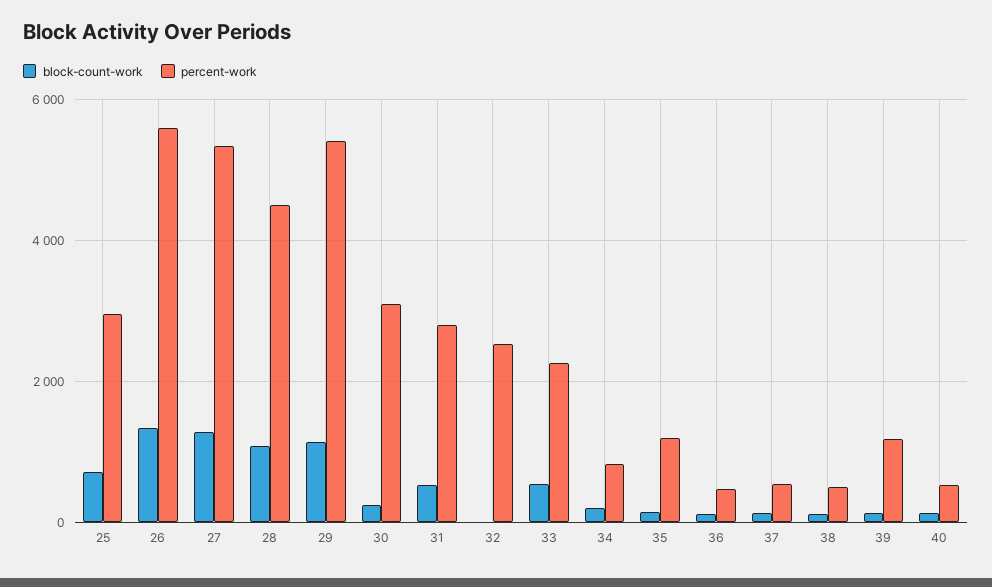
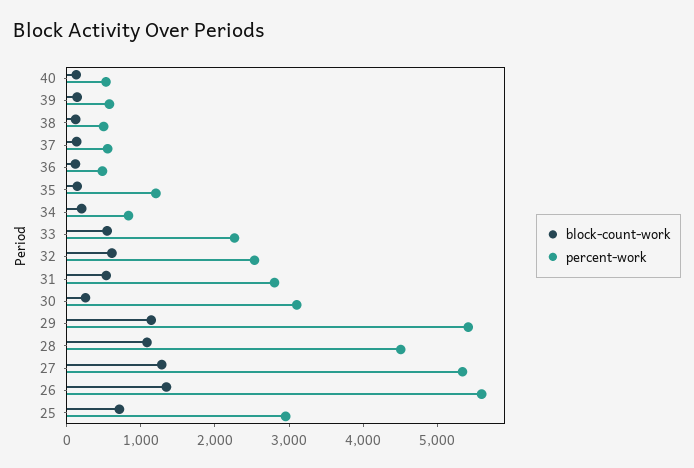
  {
    "block-count-work": {
      "25": 800,
      "26": 1400,
      "27": 1200,
      "28": 1000,
      "29": 1200,
      "30": 200,
      "31": 600,
-     "32": 0,
+     "32": 600,
      "33": 600,
      "34": 200,
      "35": 200,
      "36": 200,
      "37": 200,
      "38": 200,
      "39": 200,
      "40": 200
    },
    "percent-work": {
      "25": 3000,
      "26": 5600,
      "27": 5400,
      "28": 4600,
      "29": 5400,
      "30": 3200,
      "31": 2800,
      "32": 2600,
      "33": 2200,
      "34": 800,
      "35": 1200,
      "36": 400,
      "37": 600,
      "38": 400,
-     "39": 1200,
+     "39": 600,
      "40": 600
    }
  }

